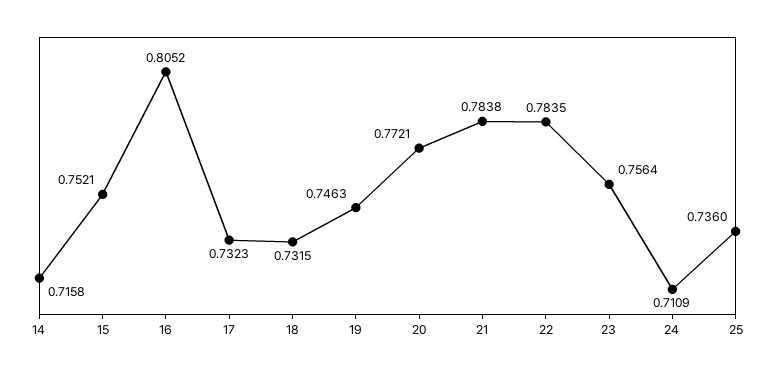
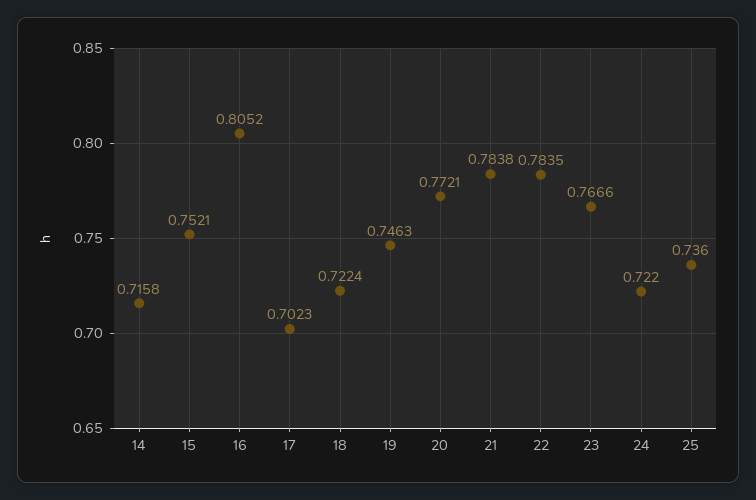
  {
    "14": 0.7158,
    "15": 0.7521,
    "16": 0.8052,
-   "17": 0.7323,
+   "17": 0.7023,
-   "18": 0.7315,
+   "18": 0.7224,
    "19": 0.7463,
    "20": 0.7721,
    "21": 0.7838,
    "22": 0.7835,
-   "23": 0.7564,
+   "23": 0.7666,
-   "24": 0.7109,
+   "24": 0.722,
    "25": 0.736
  }

